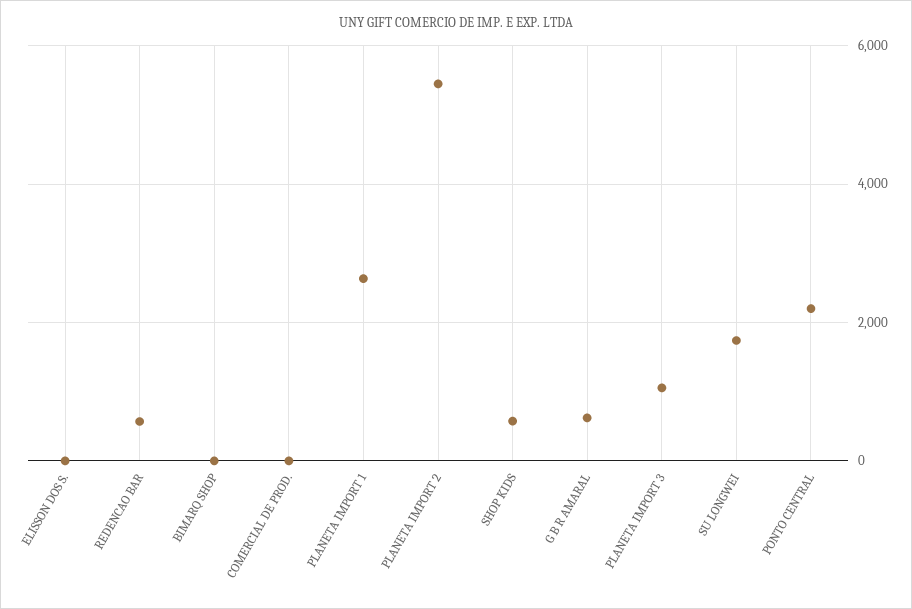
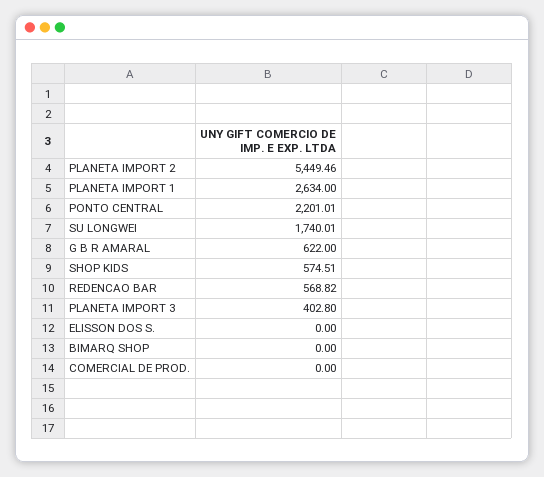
  {
    "ELISSON DOS S.": 0,
    "REDENCAO BAR": 568.82,
    "BIMARQ SHOP": 0,
    "COMERCIAL DE PROD.": 0,
    "PLANETA IMPORT 1": 2634,
    "PLANETA IMPORT 2": 5449.46,
    "SHOP KIDS": 574.51,
    "G B R AMARAL": 622,
-   "PLANETA IMPORT 3": 1000,
+   "PLANETA IMPORT 3": 402.8,
    "SU LONGWEI": 1740.01,
    "PONTO CENTRAL": 2201.01
  }

